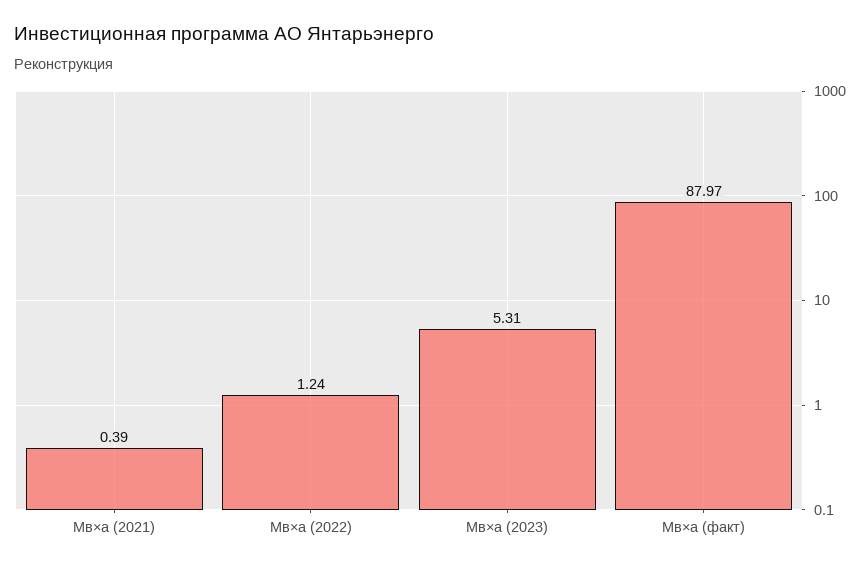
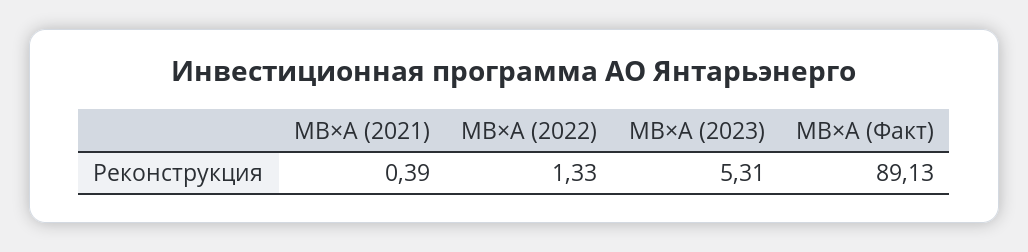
  {
    "Мв×а (2021)": 0.39,
-   "Мв×а (2022)": 1.24,
+   "Мв×а (2022)": 1.33,
    "Мв×а (2023)": 5.31,
-   "Мв×а (факт)": 87.97
+   "Мв×а (факт)": 89.13
  }

